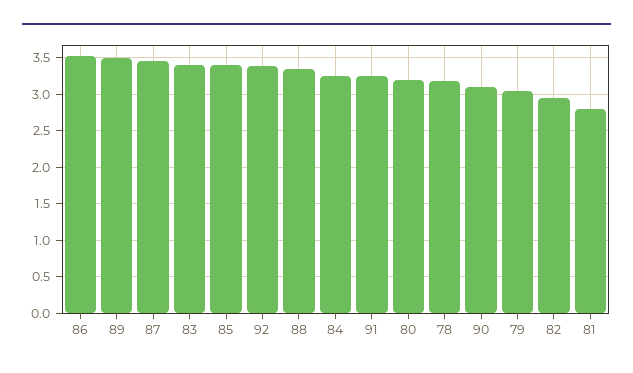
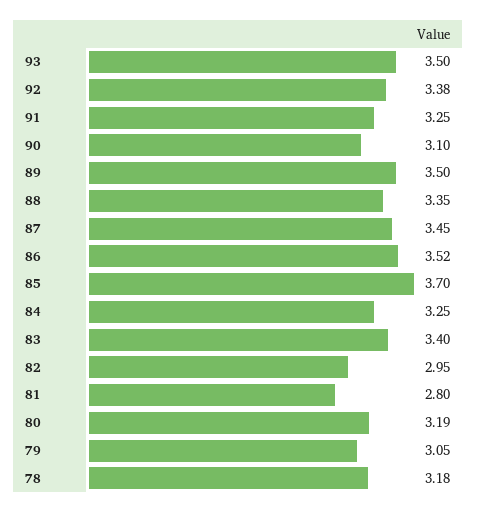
  {
    "86": 3.52,
    "89": 3.5,
    "87": 3.45,
    "83": 3.4,
-   "85": 3.4,
+   "85": 3.7,
    "92": 3.38,
    "88": 3.35,
    "84": 3.25,
    "91": 3.25,
    "80": 3.19,
    "78": 3.18,
    "90": 3.1,
    "79": 3.05,
    "82": 2.95,
-   "81": 2.8
+   "81": 2.8,
+   "93": 3.5
  }

